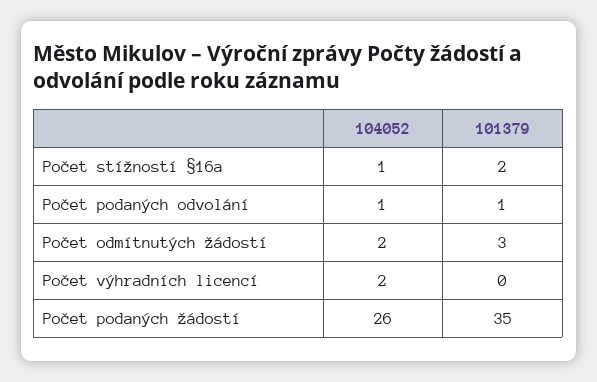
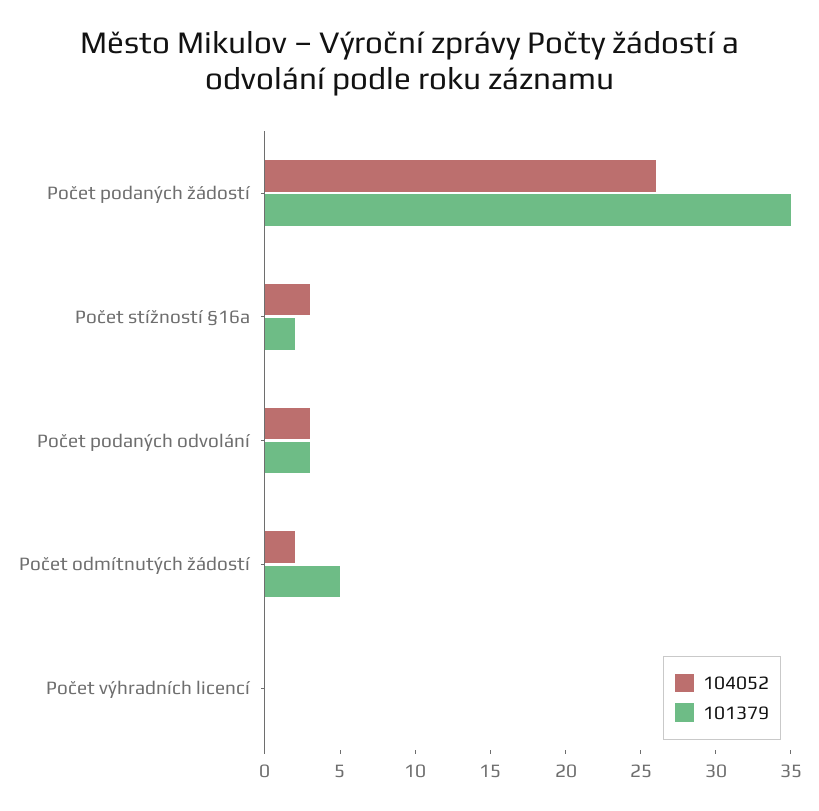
  {
    "104052": {
-     "Počet stížností §16a": 1,
+     "Počet stížností §16a": 3,
-     "Počet podaných odvolání": 1,
+     "Počet podaných odvolání": 3,
      "Počet odmítnutých žádostí": 2,
-     "Počet výhradních licencí": 2,
+     "Počet výhradních licencí": 0,
      "Počet podaných žádostí": 26
    },
    "101379": {
      "Počet stížností §16a": 2,
-     "Počet podaných odvolání": 1,
+     "Počet podaných odvolání": 3,
-     "Počet odmítnutých žádostí": 3,
+     "Počet odmítnutých žádostí": 5,
      "Počet výhradních licencí": 0,
      "Počet podaných žádostí": 35
    }
  }

